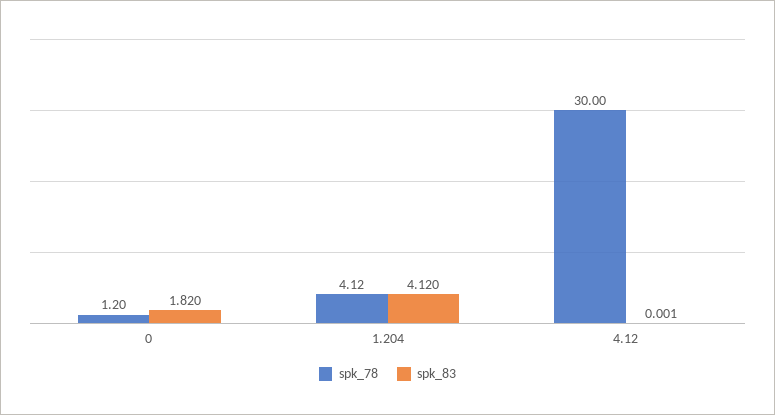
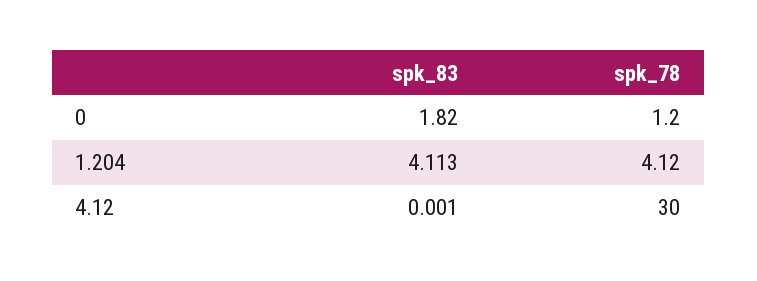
  {
    "spk_78": {
      "0": 1.2,
      "1.204": 4.12,
      "4.12": 30
    },
    "spk_83": {
      "0": 1.82,
-     "1.204": 4.12,
+     "1.204": 4.113,
      "4.12": 0.001
    }
  }

